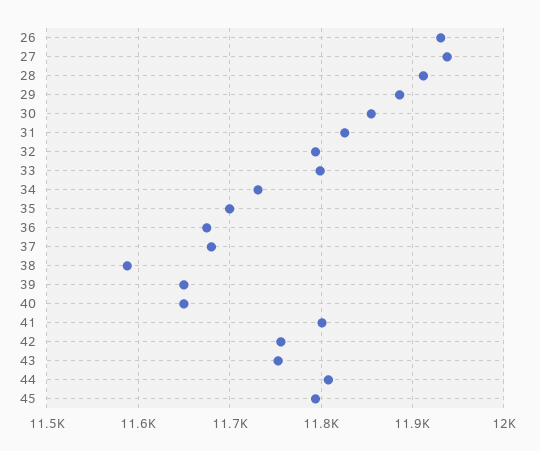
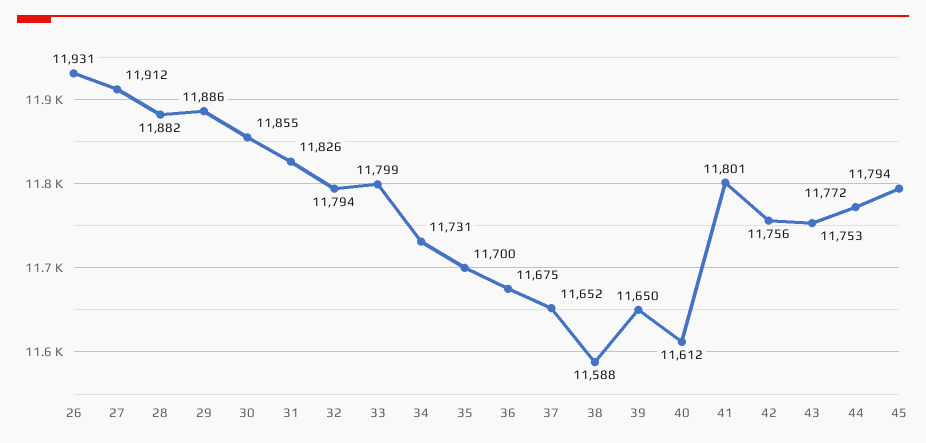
  {
    "26": 11931,
-   "27": 11940,
+   "27": 11912,
-   "28": 11910,
+   "28": 11882,
    "29": 11886,
    "30": 11855,
    "31": 11826,
    "32": 11794,
    "33": 11799,
    "34": 11731,
    "35": 11700,
    "36": 11675,
-   "37": 11680,
+   "37": 11652,
    "38": 11588,
    "39": 11650,
-   "40": 11650,
+   "40": 11612,
    "41": 11801,
    "42": 11756,
    "43": 11753,
-   "44": 11810,
+   "44": 11772,
    "45": 11794
  }

